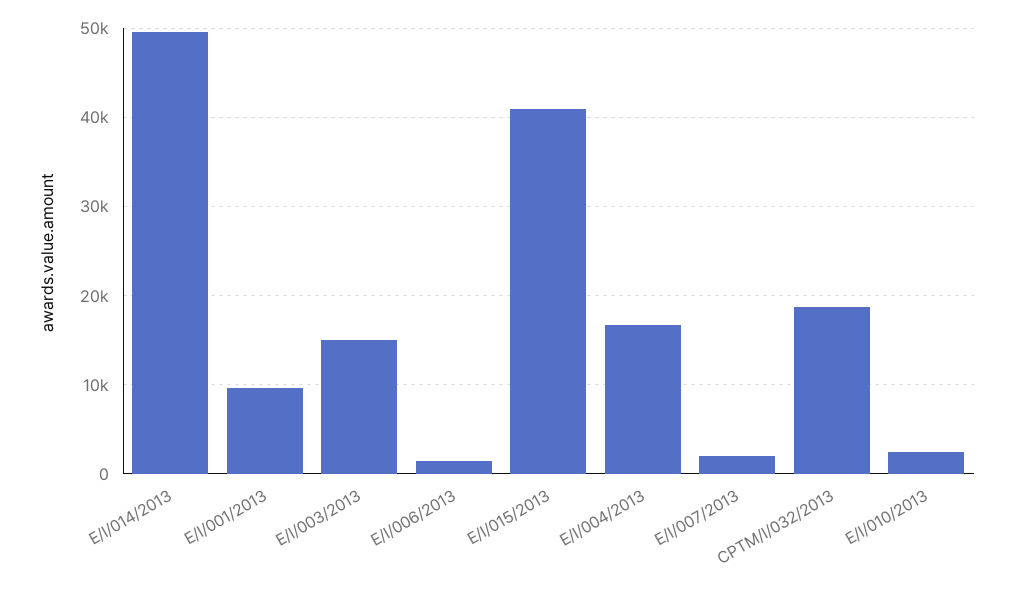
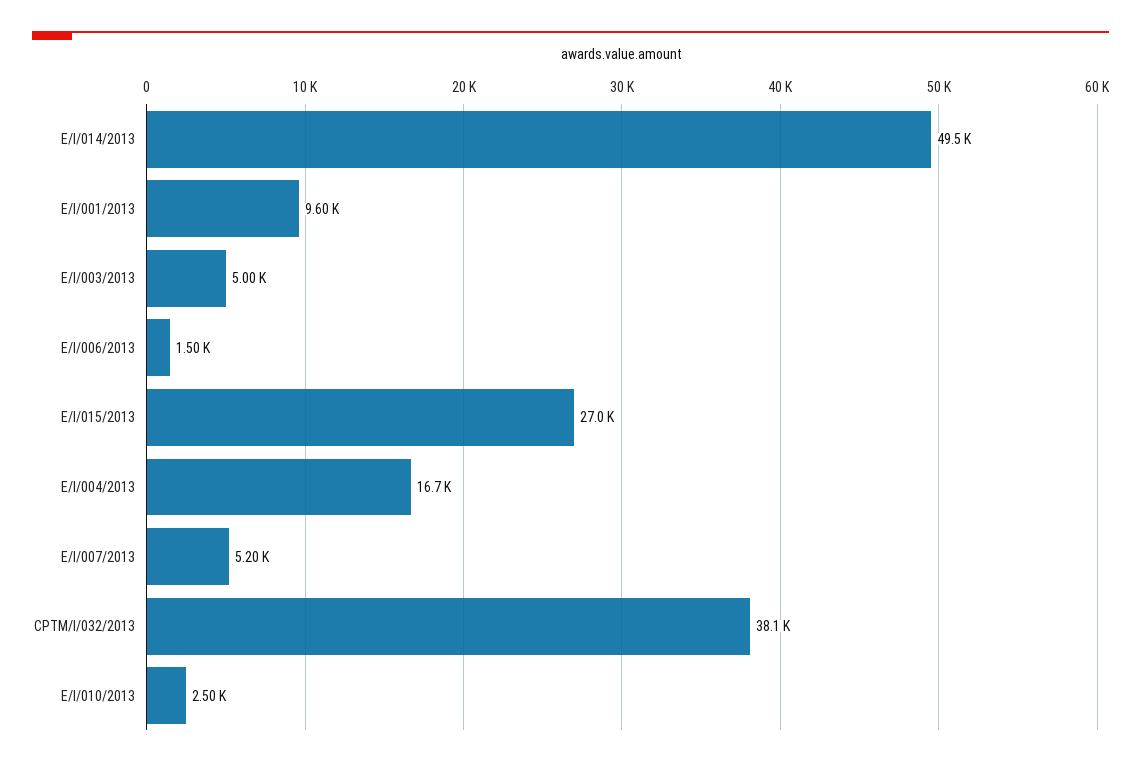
  {
    "E/I/014/2013": 49500,
    "E/I/001/2013": 9600,
-   "E/I/003/2013": 15000,
+   "E/I/003/2013": 5000,
    "E/I/006/2013": 1500,
-   "E/I/015/2013": 41000,
+   "E/I/015/2013": 27000,
    "E/I/004/2013": 16700,
-   "E/I/007/2013": 2000,
+   "E/I/007/2013": 5200,
-   "CPTM/I/032/2013": 19000,
+   "CPTM/I/032/2013": 38100,
    "E/I/010/2013": 2500
  }

